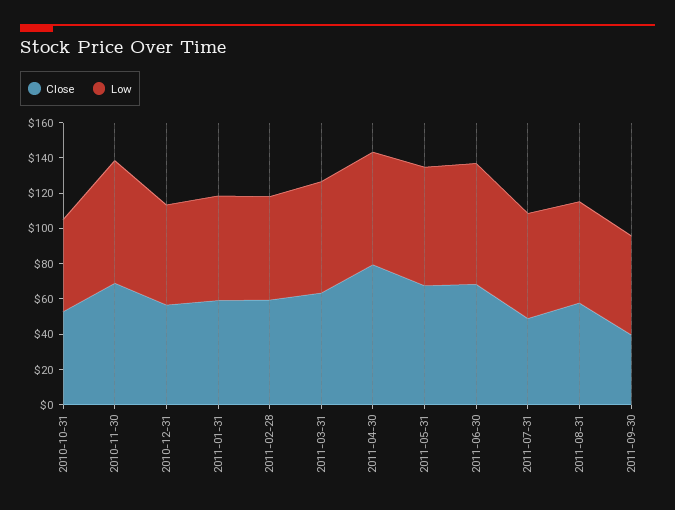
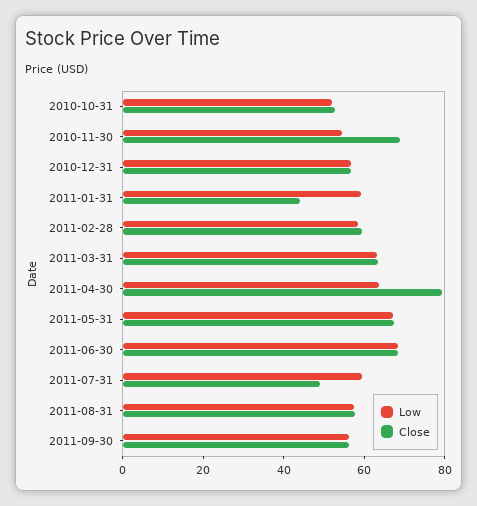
  {
    "Close": {
      "2010-10-31": 55,
      "2010-11-30": 70,
      "2010-12-31": 55,
-     "2011-01-31": 60,
+     "2011-01-31": 45,
      "2011-02-28": 60,
      "2011-03-31": 65,
      "2011-04-30": 80,
      "2011-05-31": 70,
      "2011-06-30": 70,
      "2011-07-31": 50,
      "2011-08-31": 60,
-     "2011-09-30": 40
+     "2011-09-30": 55
    },
    "Low": {
      "2010-10-31": 50,
-     "2010-11-30": 70,
+     "2010-11-30": 55,
      "2010-12-31": 55,
      "2011-01-31": 60,
      "2011-02-28": 60,
      "2011-03-31": 65,
      "2011-04-30": 65,
      "2011-05-31": 65,
      "2011-06-30": 70,
      "2011-07-31": 60,
      "2011-08-31": 55,
      "2011-09-30": 55
    }
  }

